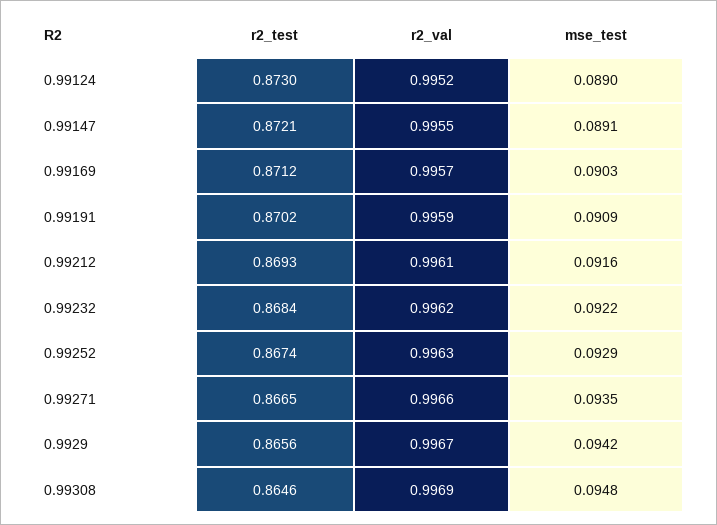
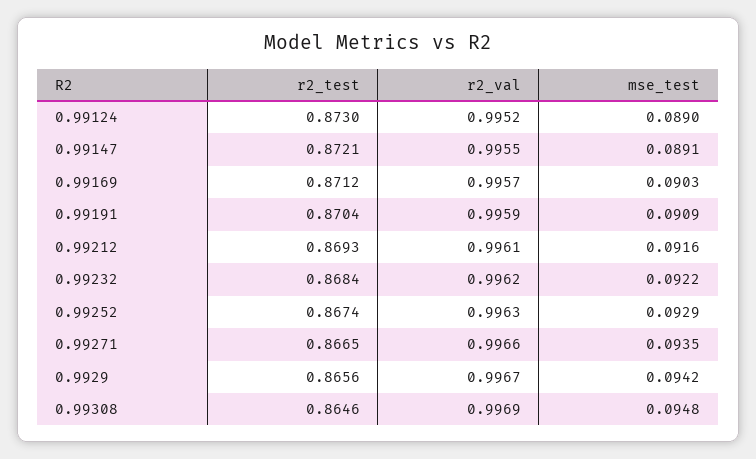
  {
    "r2_test": {
      "0.99124": 0.873,
      "0.99147": 0.8721,
      "0.99169": 0.8712,
-     "0.99191": 0.8702,
+     "0.99191": 0.8704,
      "0.99212": 0.8693,
      "0.99232": 0.8684,
      "0.99252": 0.8674,
      "0.99271": 0.8665,
      "0.9929": 0.8656,
      "0.99308": 0.8646
    },
    "r2_val": {
      "0.99124": 0.9952,
      "0.99147": 0.9955,
      "0.99169": 0.9957,
      "0.99191": 0.9959,
      "0.99212": 0.9961,
      "0.99232": 0.9962,
      "0.99252": 0.9963,
      "0.99271": 0.9966,
      "0.9929": 0.9967,
      "0.99308": 0.9969
    },
    "mse_test": {
      "0.99124": 0.089,
      "0.99147": 0.0891,
      "0.99169": 0.0903,
      "0.99191": 0.0909,
      "0.99212": 0.0916,
      "0.99232": 0.0922,
      "0.99252": 0.0929,
      "0.99271": 0.0935,
      "0.9929": 0.0942,
      "0.99308": 0.0948
    }
  }

